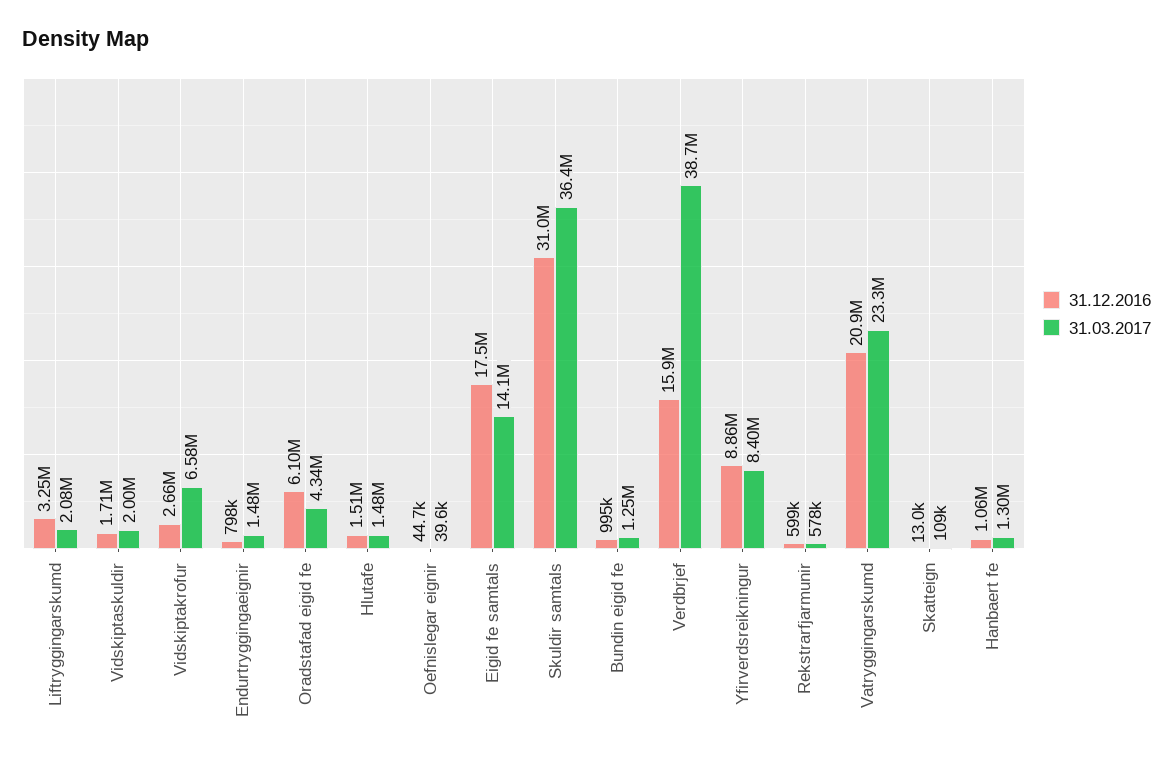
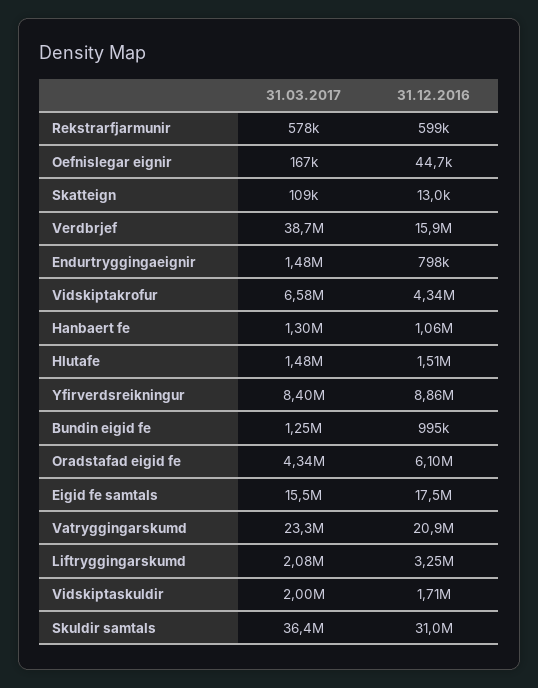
  {
    "31.12.2016": {
      "Liftryggingarskumd": 3250000,
      "Vidskiptaskuldir": 1710000,
-     "Vidskiptakrofur": 2660000,
+     "Vidskiptakrofur": 4340000,
      "Endurtryggingaeignir": 798000,
      "Oradstafad eigid fe": 6100000,
      "Hlutafe": 1510000,
      "Oefnislegar eignir": 44700,
      "Eigid fe samtals": 17500000,
      "Skuldir samtals": 31000000,
      "Bundin eigid fe": 995000,
      "Verdbrjef": 15900000,
      "Yfirverdsreikningur": 8860000,
      "Rekstrarfjarmunir": 599000,
      "Vatryggingarskumd": 20900000,
      "Skatteign": 13000,
      "Hanbaert fe": 1060000
    },
    "31.03.2017": {
      "Liftryggingarskumd": 2080000,
      "Vidskiptaskuldir": 2000000,
      "Vidskiptakrofur": 6580000,
      "Endurtryggingaeignir": 1480000,
      "Oradstafad eigid fe": 4340000,
      "Hlutafe": 1480000,
-     "Oefnislegar eignir": 39600,
+     "Oefnislegar eignir": 167000,
-     "Eigid fe samtals": 14100000,
+     "Eigid fe samtals": 15500000,
      "Skuldir samtals": 36400000,
      "Bundin eigid fe": 1250000,
      "Verdbrjef": 38700000,
      "Yfirverdsreikningur": 8400000,
      "Rekstrarfjarmunir": 578000,
      "Vatryggingarskumd": 23300000,
      "Skatteign": 109000,
      "Hanbaert fe": 1300000
    }
  }

